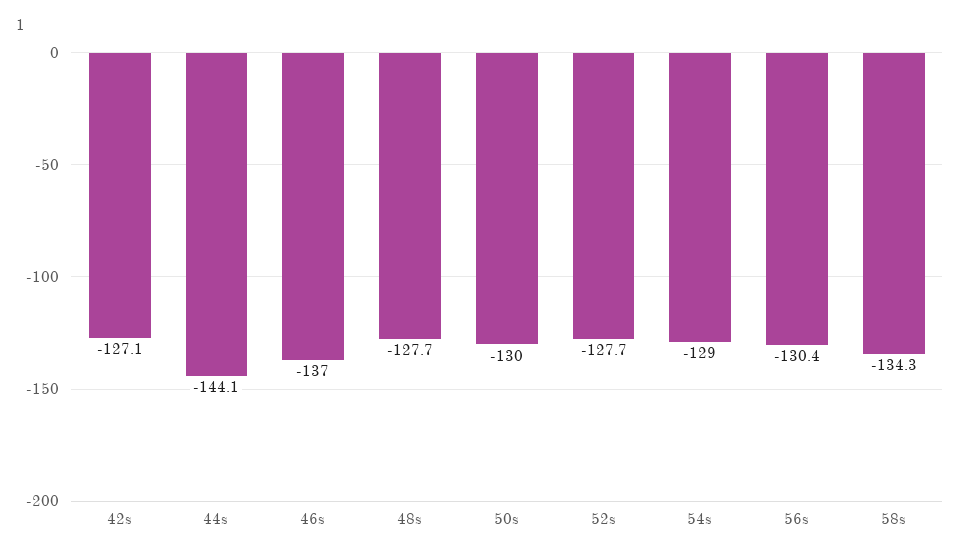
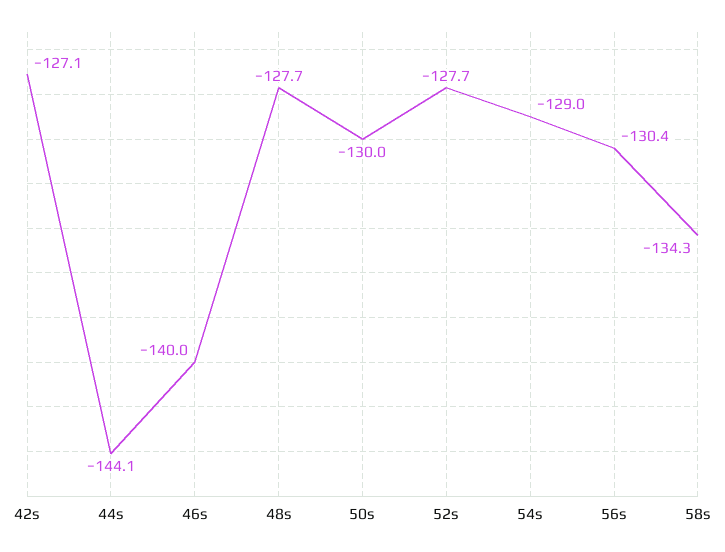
  {
    "42s": -127.1,
    "44s": -144.1,
-   "46s": -137,
+   "46s": -140,
    "48s": -127.7,
    "50s": -130,
    "52s": -127.7,
    "54s": -129,
    "56s": -130.4,
    "58s": -134.3
  }

